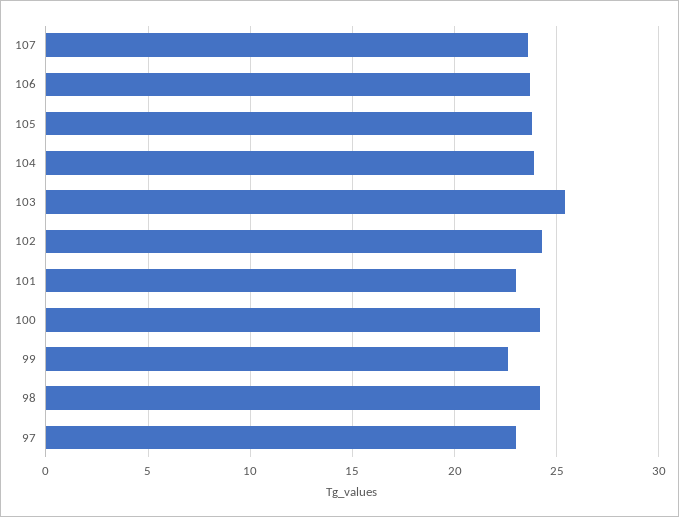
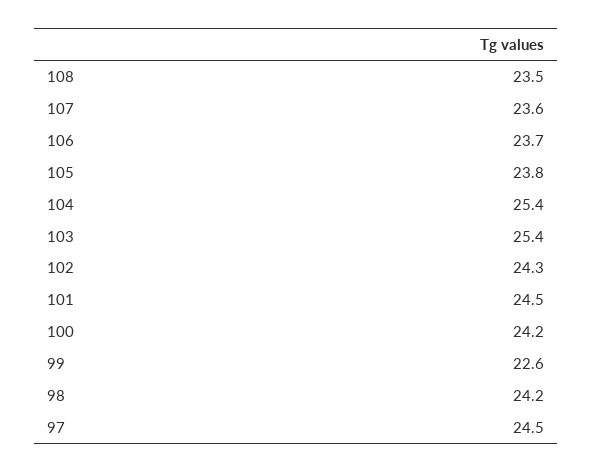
  {
    "107": 23.6,
    "106": 23.7,
    "105": 23.8,
-   "104": 24,
+   "104": 25.4,
    "103": 25.4,
    "102": 24.3,
-   "101": 23,
+   "101": 24.5,
    "100": 24.2,
    "99": 22.6,
    "98": 24.2,
-   "97": 23
+   "97": 24.5,
+   "108": 23.5
  }

